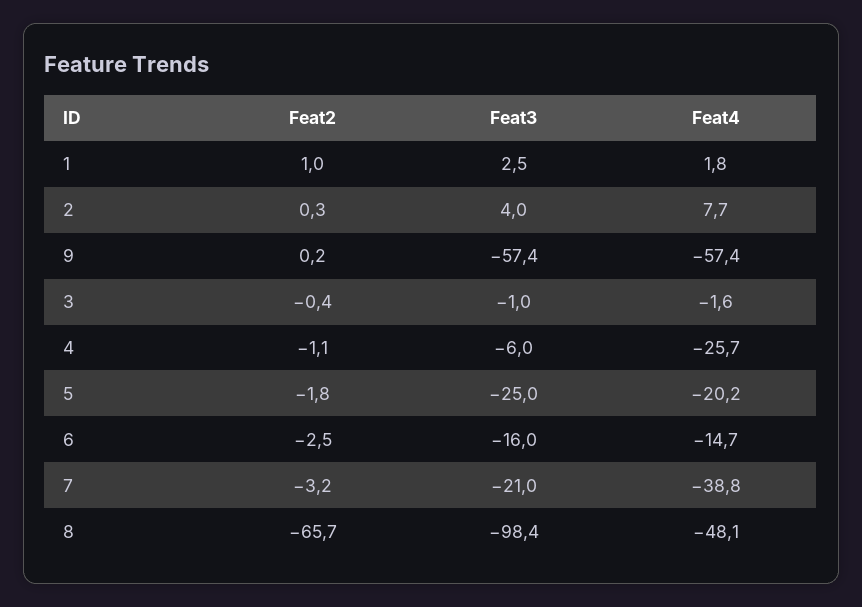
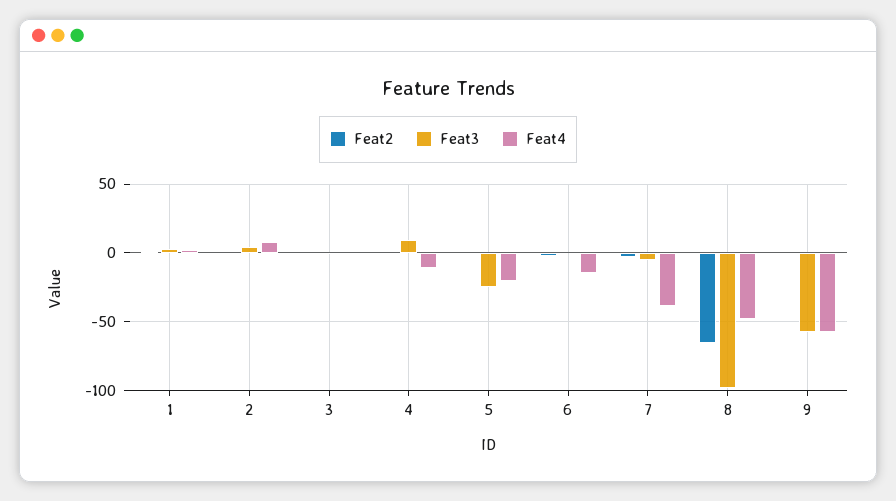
  {
    "Feat2": {
      "1": 1,
      "2": 0.3,
      "9": 0.2,
      "3": -0.4,
      "4": -1.1,
      "5": -1.8,
      "6": -2.5,
      "7": -3.2,
      "8": -65.7
    },
    "Feat3": {
      "1": 2.5,
      "2": 4,
      "9": -57.4,
      "3": -1,
-     "4": -6,
+     "4": 10,
      "5": -25,
-     "6": -16,
+     "6": 0,
-     "7": -21,
+     "7": -5,
      "8": -98.4
    },
    "Feat4": {
      "1": 1.8,
      "2": 7.7,
      "9": -57.4,
      "3": -1.6,
-     "4": -25.7,
+     "4": -10,
      "5": -20.2,
      "6": -14.7,
      "7": -38.8,
      "8": -48.1
    }
  }

